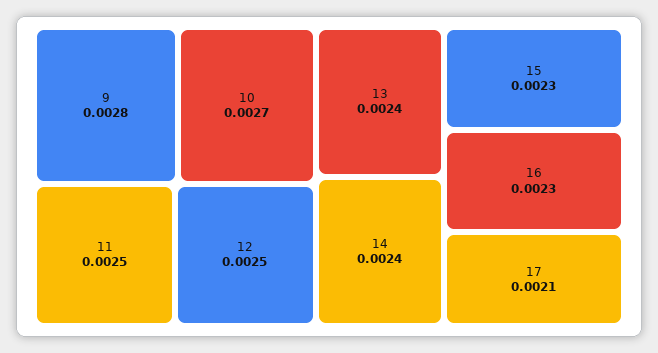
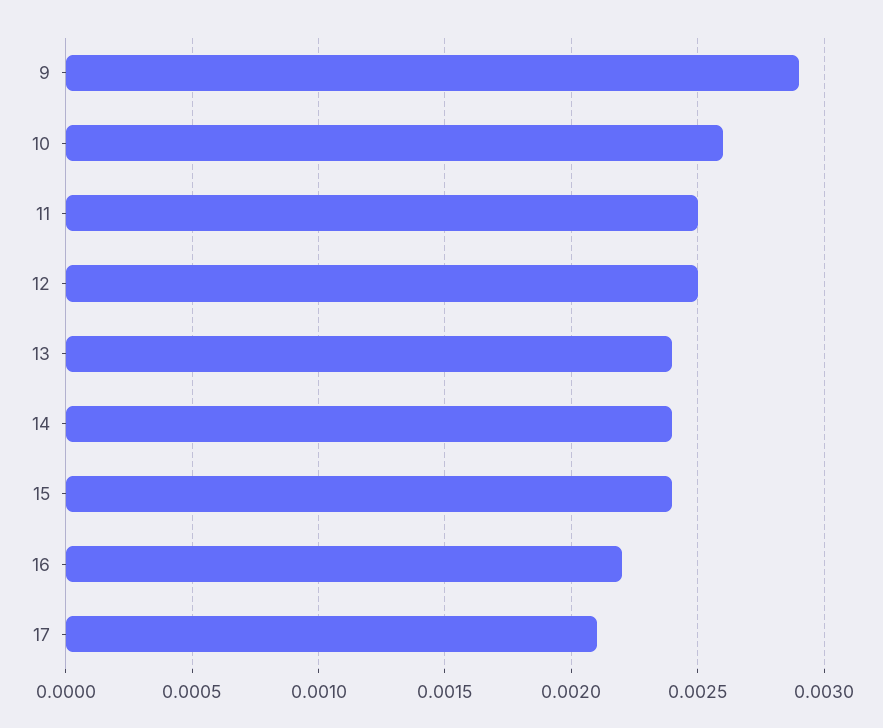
  {
-   "9": 0.0028,
+   "9": 0.0029,
-   "10": 0.0027,
+   "10": 0.0026,
    "11": 0.0025,
    "12": 0.0025,
    "13": 0.0024,
    "14": 0.0024,
-   "15": 0.0023,
+   "15": 0.0024,
-   "16": 0.0023,
+   "16": 0.0022,
    "17": 0.0021
  }

